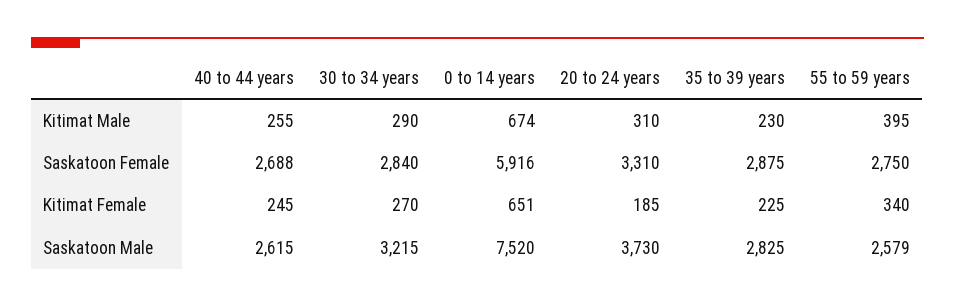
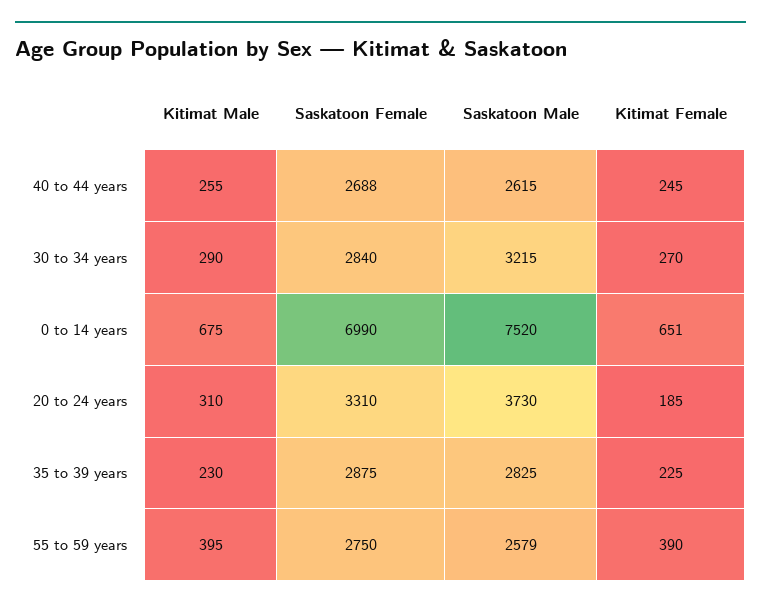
  {
    "40 to 44 years": {
      "Kitimat Male": 255,
      "Saskatoon Female": 2688,
      "Kitimat Female": 245,
      "Saskatoon Male": 2615
    },
    "30 to 34 years": {
      "Kitimat Male": 290,
      "Saskatoon Female": 2840,
      "Kitimat Female": 270,
      "Saskatoon Male": 3215
    },
    "0 to 14 years": {
-     "Kitimat Male": 674,
+     "Kitimat Male": 675,
-     "Saskatoon Female": 5916,
+     "Saskatoon Female": 6990,
      "Kitimat Female": 651,
      "Saskatoon Male": 7520
    },
    "20 to 24 years": {
      "Kitimat Male": 310,
      "Saskatoon Female": 3310,
      "Kitimat Female": 185,
      "Saskatoon Male": 3730
    },
    "35 to 39 years": {
      "Kitimat Male": 230,
      "Saskatoon Female": 2875,
      "Kitimat Female": 225,
      "Saskatoon Male": 2825
    },
    "55 to 59 years": {
      "Kitimat Male": 395,
      "Saskatoon Female": 2750,
-     "Kitimat Female": 340,
+     "Kitimat Female": 390,
      "Saskatoon Male": 2579
    }
  }

